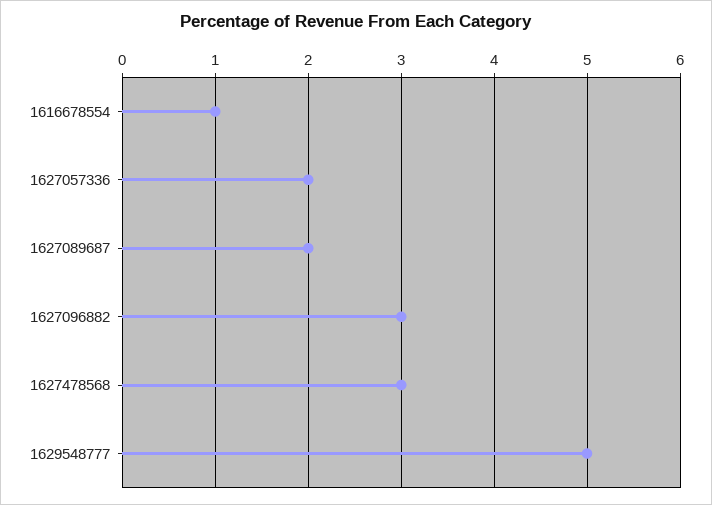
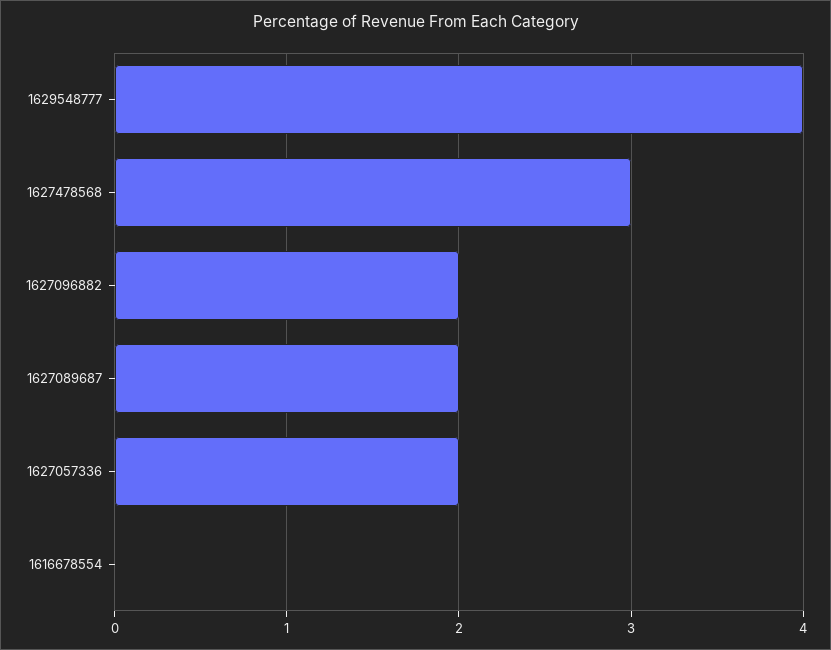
  {
-   "1616678554": 1,
+   "1616678554": 0,
    "1627057336": 2,
    "1627089687": 2,
-   "1627096882": 3,
+   "1627096882": 2,
    "1627478568": 3,
-   "1629548777": 5
+   "1629548777": 4
  }

